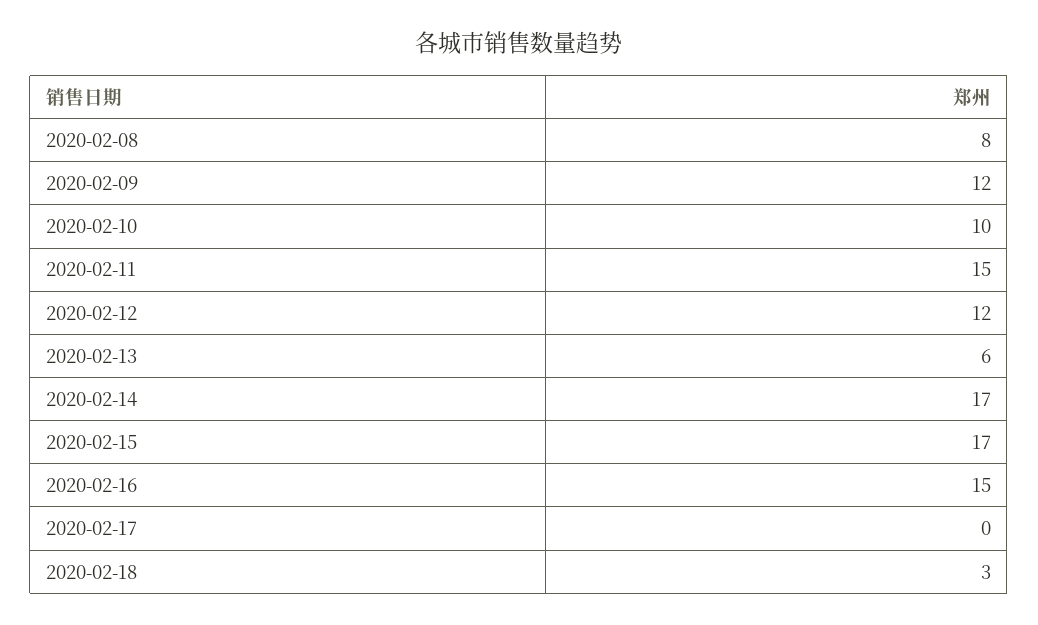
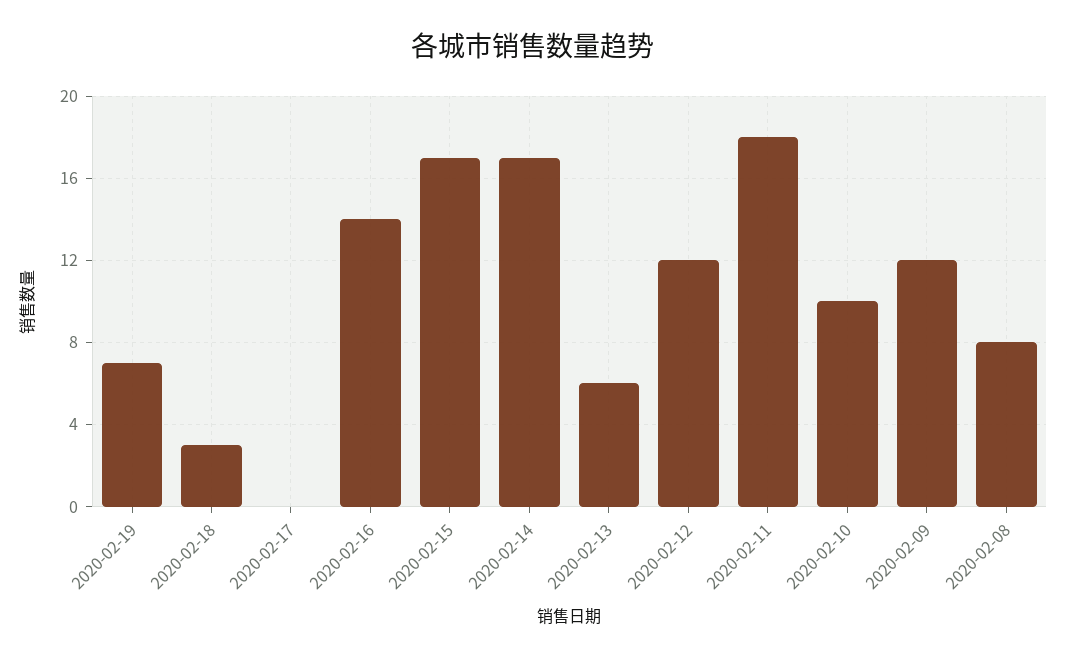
  {
    "2020-02-08": 8,
    "2020-02-09": 12,
    "2020-02-10": 10,
-   "2020-02-11": 15,
+   "2020-02-11": 18,
    "2020-02-12": 12,
    "2020-02-13": 6,
    "2020-02-14": 17,
    "2020-02-15": 17,
-   "2020-02-16": 15,
+   "2020-02-16": 14,
    "2020-02-17": 0,
-   "2020-02-18": 3
+   "2020-02-18": 3,
+   "2020-02-19": 7
  }

